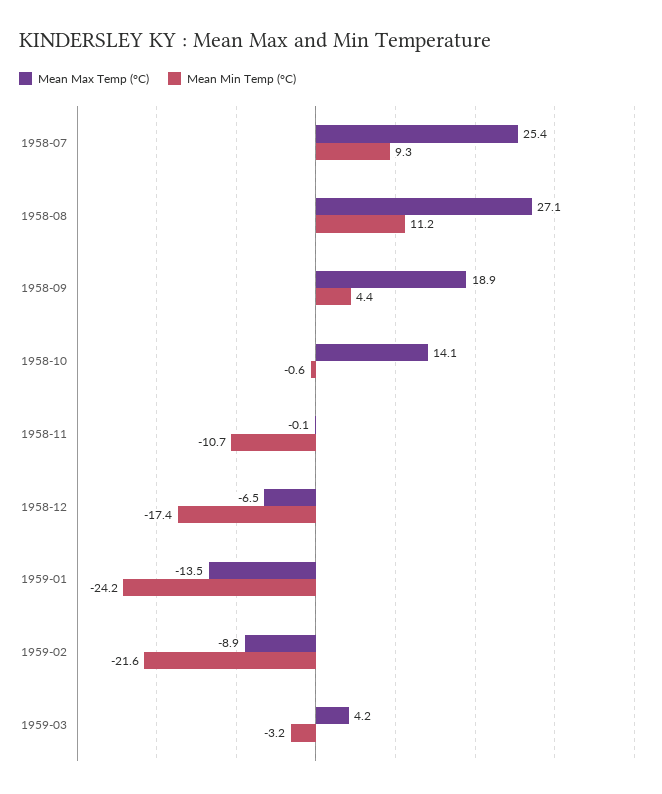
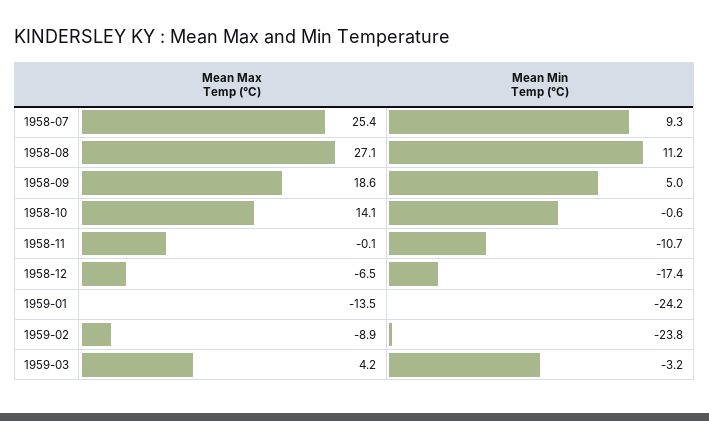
  {
    "Mean Max Temp (°C)": {
      "1958-07": 25.4,
      "1958-08": 27.1,
-     "1958-09": 18.9,
+     "1958-09": 18.6,
      "1958-10": 14.1,
      "1958-11": -0.1,
      "1958-12": -6.5,
      "1959-01": -13.5,
      "1959-02": -8.9,
      "1959-03": 4.2
    },
    "Mean Min Temp (°C)": {
      "1958-07": 9.3,
      "1958-08": 11.2,
-     "1958-09": 4.4,
+     "1958-09": 5,
      "1958-10": -0.6,
      "1958-11": -10.7,
      "1958-12": -17.4,
      "1959-01": -24.2,
-     "1959-02": -21.6,
+     "1959-02": -23.8,
      "1959-03": -3.2
    }
  }

